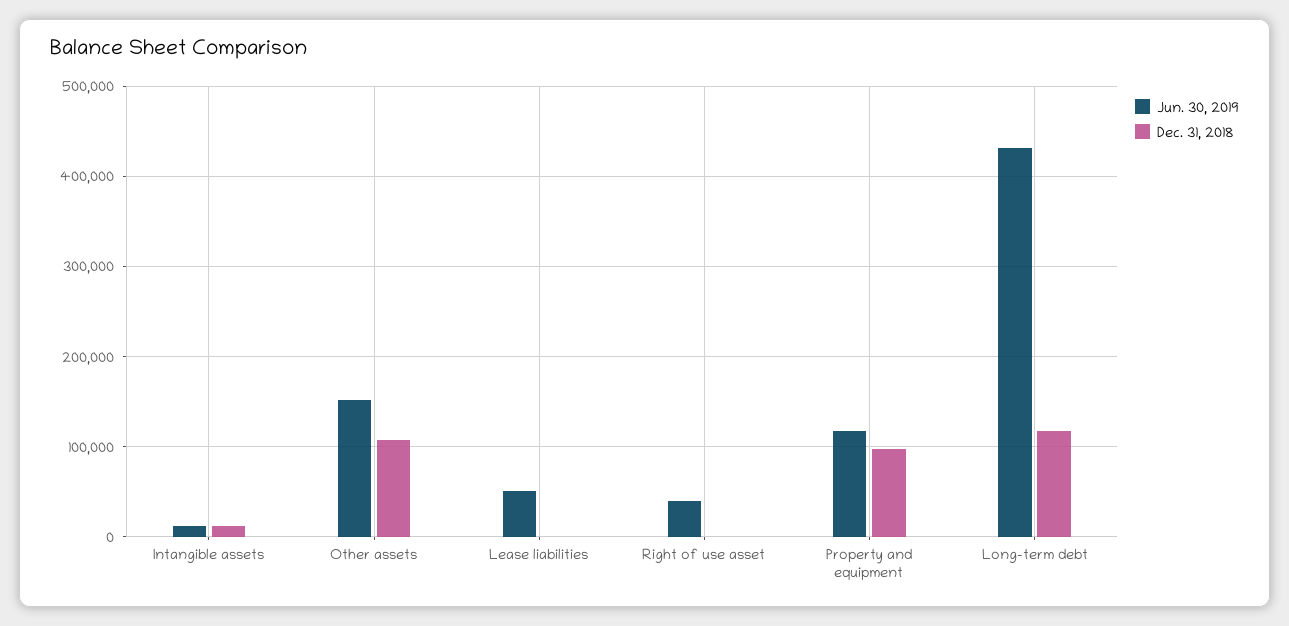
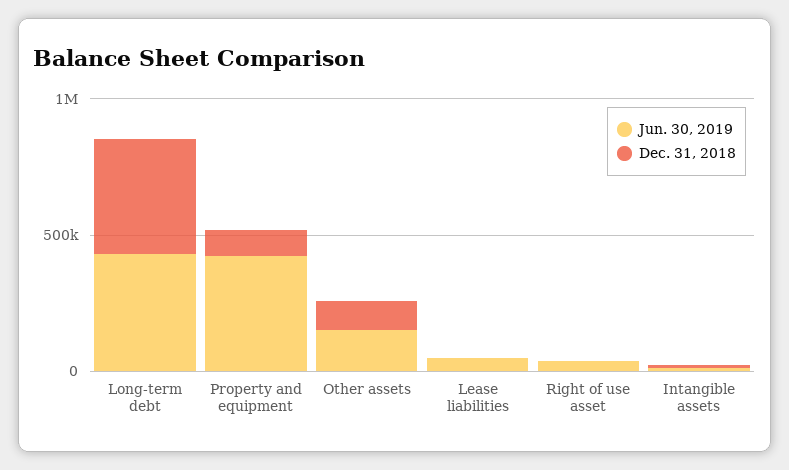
  {
    "Jun. 30, 2019": {
      "Intangible assets": 10000,
      "Other assets": 150000,
      "Lease liabilities": 50000,
      "Right of use asset": 40000,
-     "Property and equipment": 120000,
+     "Property and equipment": 400000,
      "Long-term debt": 430000
    },
    "Dec. 31, 2018": {
      "Intangible assets": 10000,
      "Other assets": 110000,
      "Lease liabilities": 0,
      "Right of use asset": 0,
      "Property and equipment": 100000,
-     "Long-term debt": 120000
+     "Long-term debt": 400000
    }
  }

